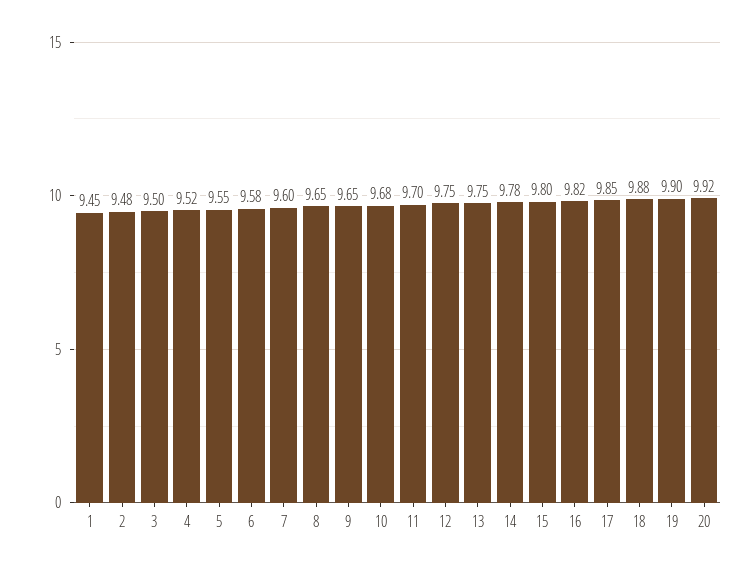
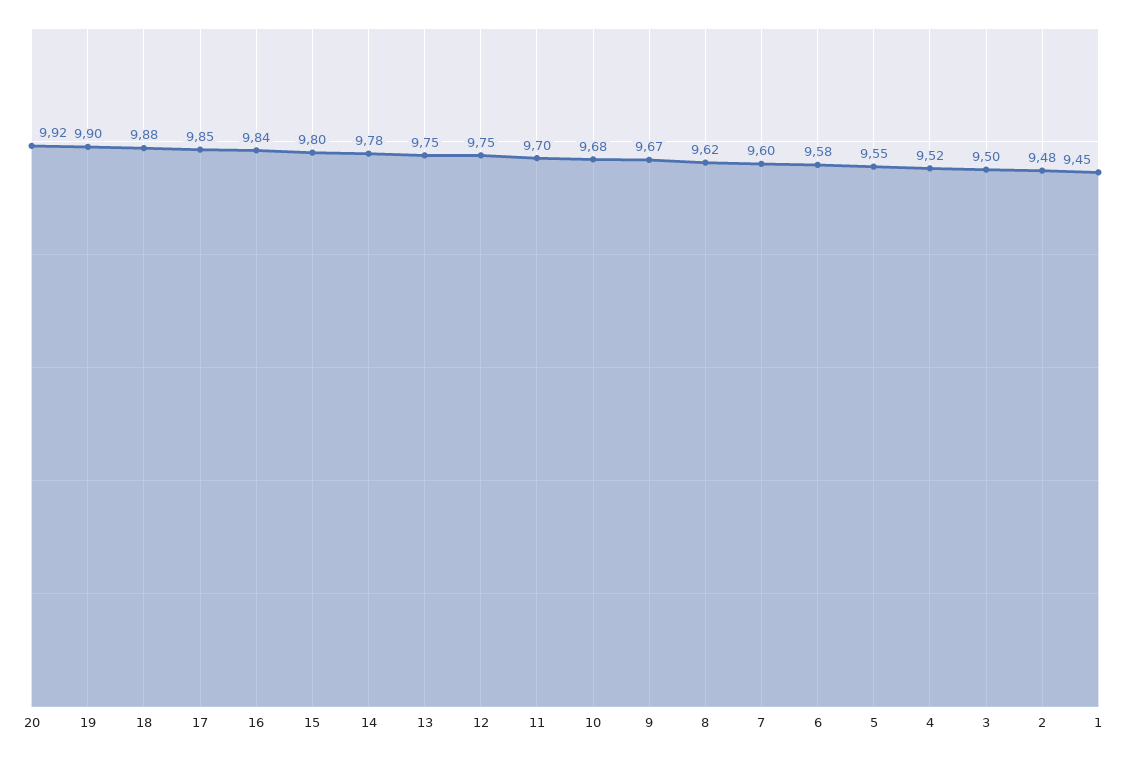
  {
    "1": 9.45,
    "2": 9.48,
    "3": 9.5,
    "4": 9.52,
    "5": 9.55,
    "6": 9.58,
    "7": 9.6,
-   "8": 9.65,
+   "8": 9.62,
-   "9": 9.65,
+   "9": 9.67,
    "10": 9.68,
    "11": 9.7,
    "12": 9.75,
    "13": 9.75,
    "14": 9.78,
    "15": 9.8,
-   "16": 9.82,
+   "16": 9.84,
    "17": 9.85,
    "18": 9.88,
    "19": 9.9,
    "20": 9.92
  }

